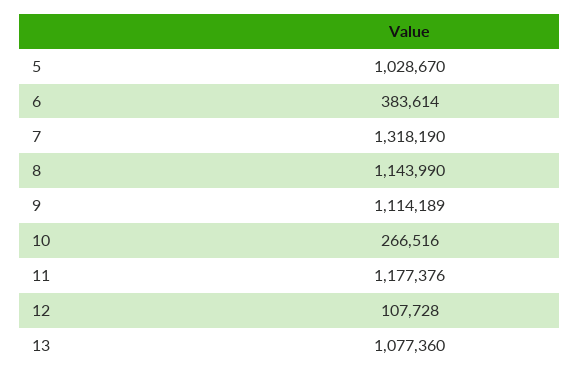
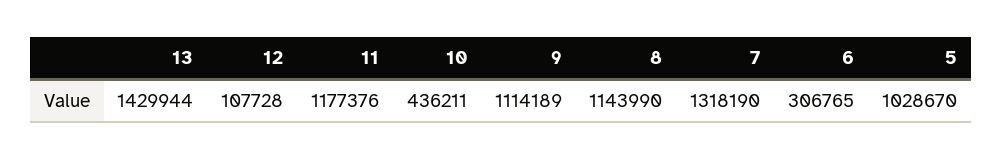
  {
    "5": 1028670,
-   "6": 383614,
+   "6": 306765,
    "7": 1318190,
    "8": 1143990,
    "9": 1114189,
-   "10": 266516,
+   "10": 436211,
    "11": 1177376,
    "12": 107728,
-   "13": 1077360
+   "13": 1429944
  }

